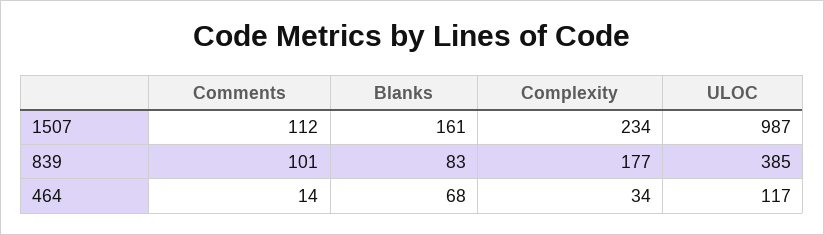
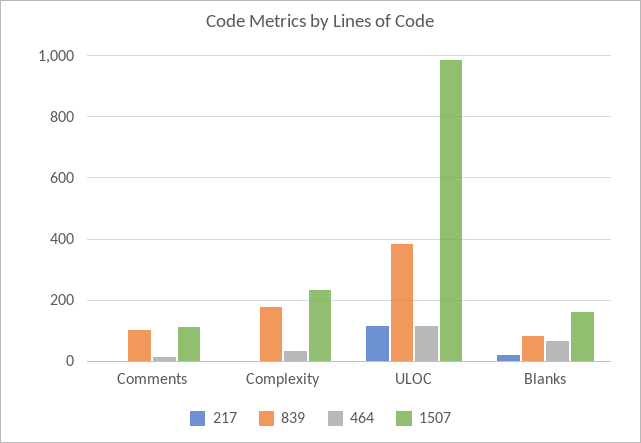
  {
    "1507": {
      "Comments": 112,
      "Blanks": 161,
      "Complexity": 234,
      "ULOC": 987
    },
    "839": {
      "Comments": 101,
      "Blanks": 83,
      "Complexity": 177,
      "ULOC": 385
    },
    "464": {
      "Comments": 14,
      "Blanks": 68,
      "Complexity": 34,
      "ULOC": 117
-   }
+   },
+   "217": {
+     "Comments": 0,
+     "Complexity": 0,
+     "ULOC": 120,
+     "Blanks": 20
+   }
  }

